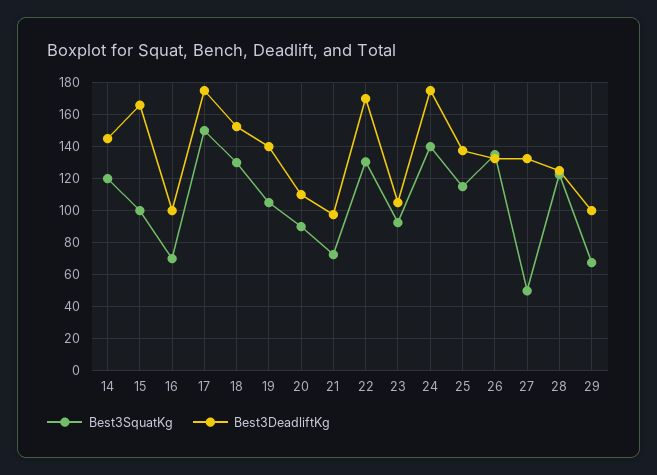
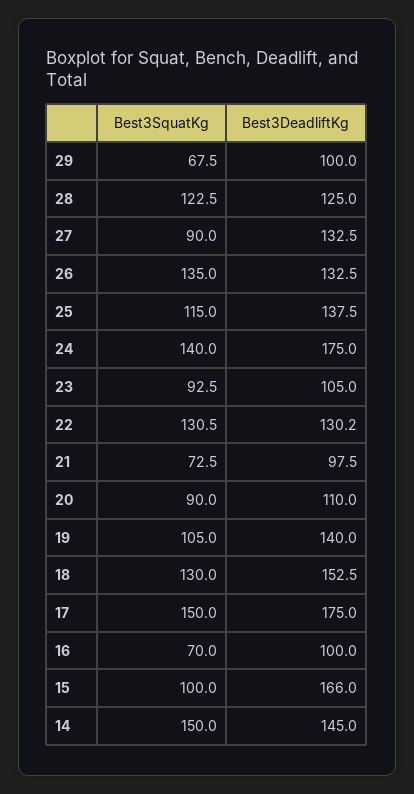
  {
    "Best3SquatKg": {
-     "14": 120,
+     "14": 150,
      "15": 100,
      "16": 70,
      "17": 150,
      "18": 130,
      "19": 105,
      "20": 90,
      "21": 72.5,
      "22": 130.5,
      "23": 92.5,
      "24": 140,
      "25": 115,
      "26": 135,
-     "27": 50,
+     "27": 90,
      "28": 122.5,
      "29": 67.5
    },
    "Best3DeadliftKg": {
      "14": 145,
      "15": 166,
      "16": 100,
      "17": 175,
      "18": 152.5,
      "19": 140,
      "20": 110,
      "21": 97.5,
-     "22": 170,
+     "22": 130.2,
      "23": 105,
      "24": 175,
      "25": 137.5,
      "26": 132.5,
      "27": 132.5,
      "28": 125,
      "29": 100
    }
  }

